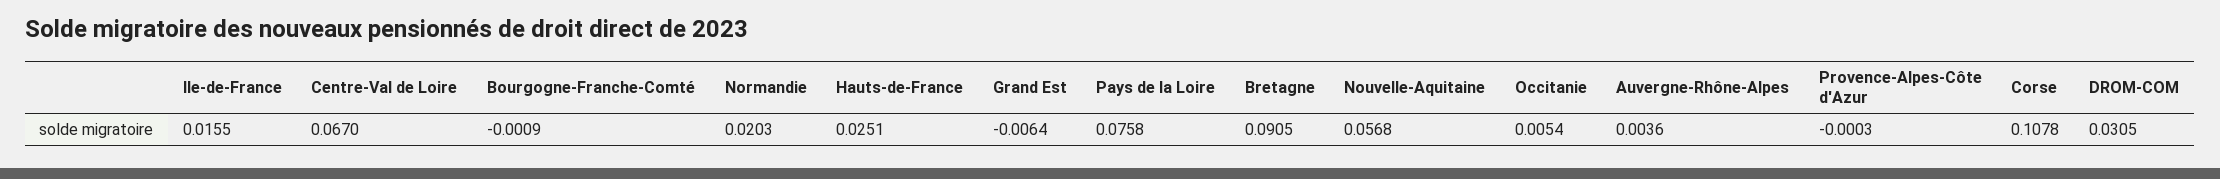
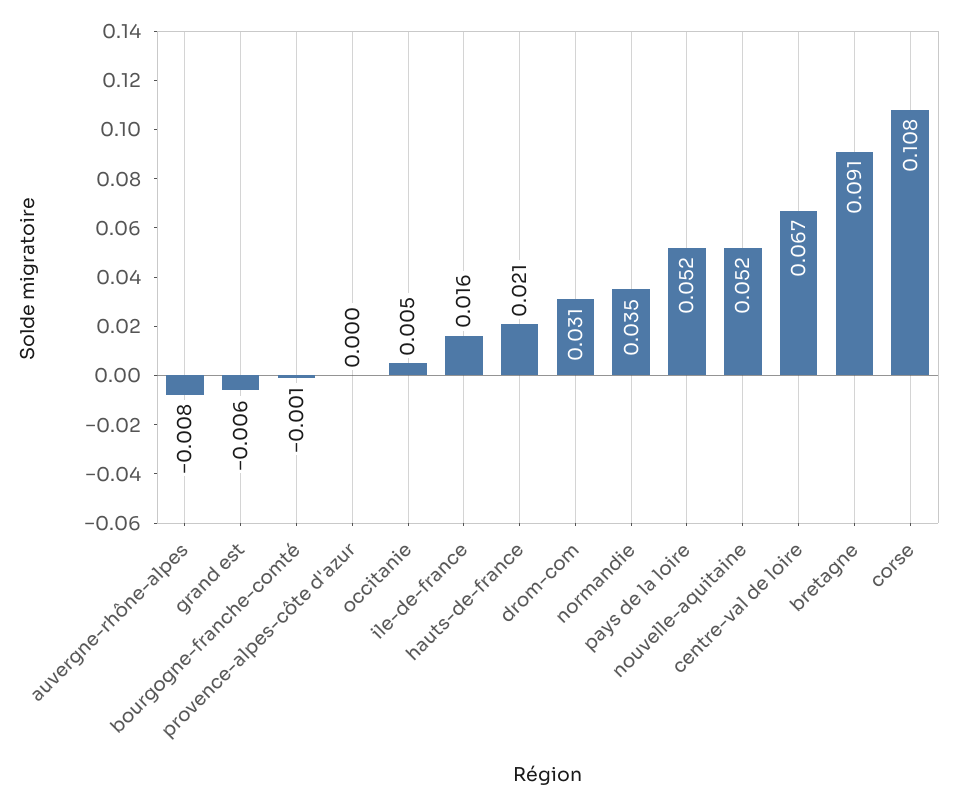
  {
    "Ile-de-France": 0.0155,
    "Centre-Val de Loire": 0.067,
    "Bourgogne-Franche-Comté": -0.0009,
-   "Normandie": 0.0203,
+   "Normandie": 0.035,
-   "Hauts-de-France": 0.0251,
+   "Hauts-de-France": 0.021,
    "Grand Est": -0.0064,
-   "Pays de la Loire": 0.0758,
+   "Pays de la Loire": 0.052,
    "Bretagne": 0.0905,
-   "Nouvelle-Aquitaine": 0.0568,
+   "Nouvelle-Aquitaine": 0.052,
    "Occitanie": 0.0054,
-   "Auvergne-Rhône-Alpes": 0.0036,
+   "Auvergne-Rhône-Alpes": -0.008,
    "Provence-Alpes-Côte d'Azur": -0.0003,
    "Corse": 0.1078,
    "DROM-COM": 0.0305
  }

